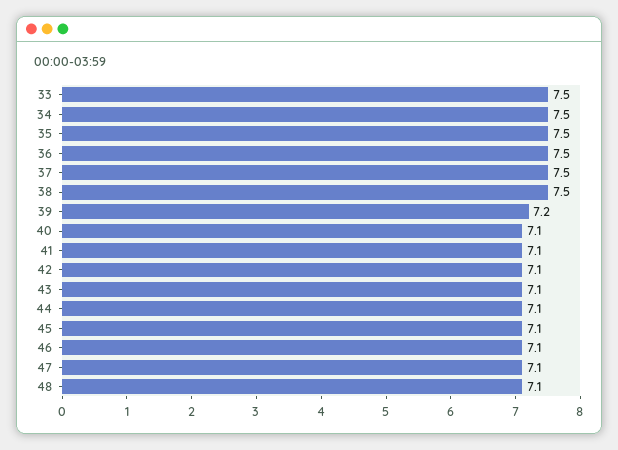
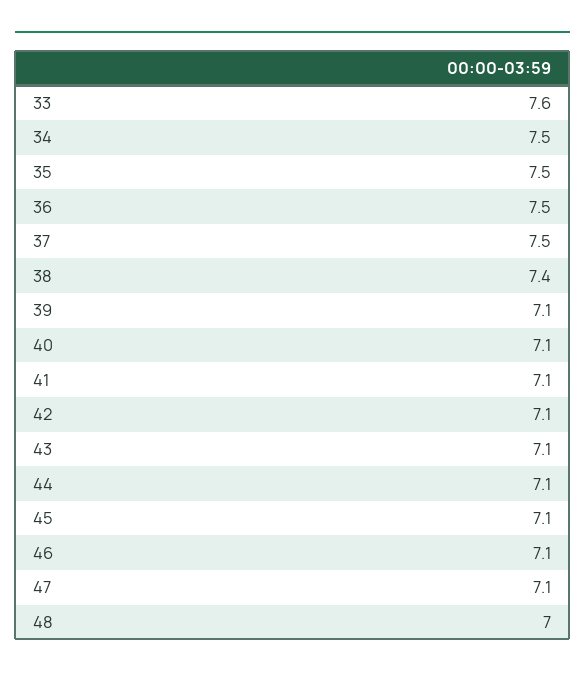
  {
-   "33": 7.5,
+   "33": 7.6,
    "34": 7.5,
    "35": 7.5,
    "36": 7.5,
    "37": 7.5,
-   "38": 7.5,
+   "38": 7.4,
-   "39": 7.2,
+   "39": 7.1,
    "40": 7.1,
    "41": 7.1,
    "42": 7.1,
    "43": 7.1,
    "44": 7.1,
    "45": 7.1,
    "46": 7.1,
    "47": 7.1,
-   "48": 7.1
+   "48": 7
  }

